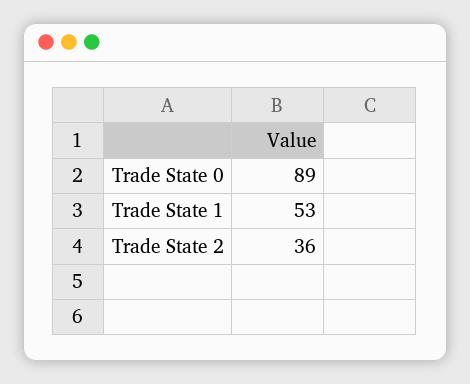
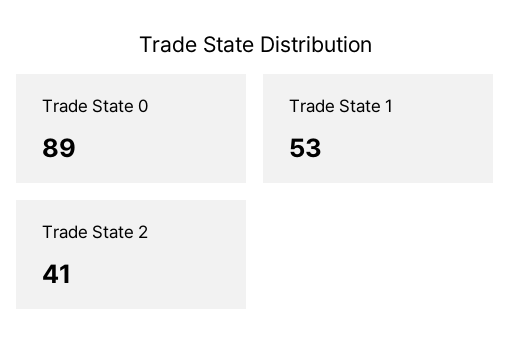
  {
    "Trade State 0": 89,
    "Trade State 1": 53,
-   "Trade State 2": 36
+   "Trade State 2": 41
  }

